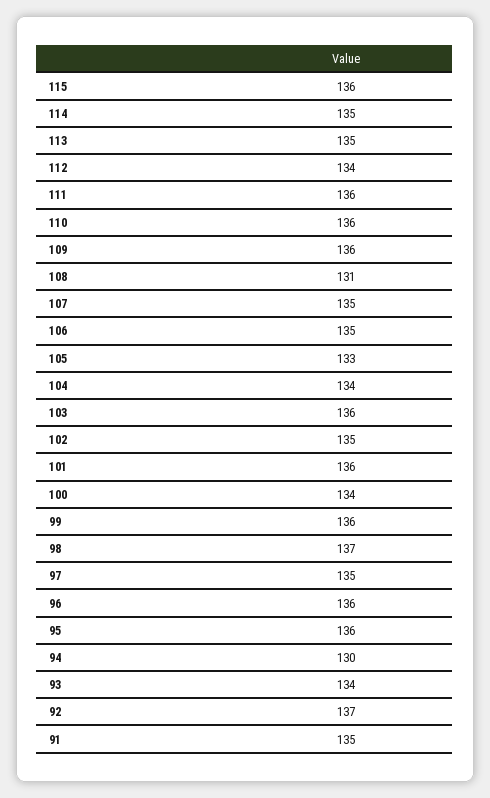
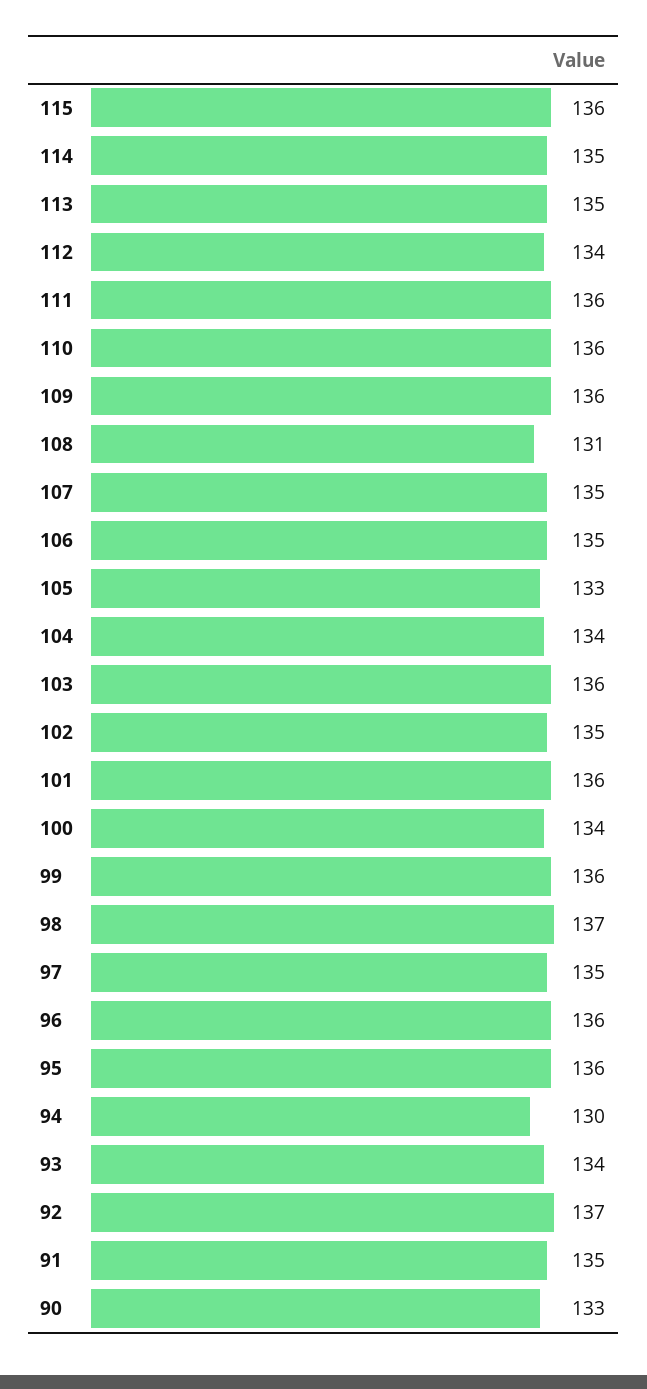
  {
    "115": 136,
    "114": 135,
    "113": 135,
    "112": 134,
    "111": 136,
    "110": 136,
    "109": 136,
    "108": 131,
    "107": 135,
    "106": 135,
    "105": 133,
    "104": 134,
    "103": 136,
    "102": 135,
    "101": 136,
    "100": 134,
    "99": 136,
    "98": 137,
    "97": 135,
    "96": 136,
    "95": 136,
    "94": 130,
    "93": 134,
    "92": 137,
-   "91": 135
+   "91": 135,
+   "90": 133
  }

